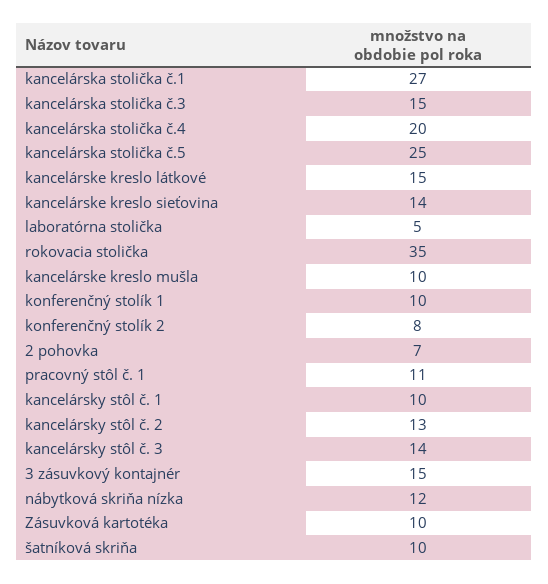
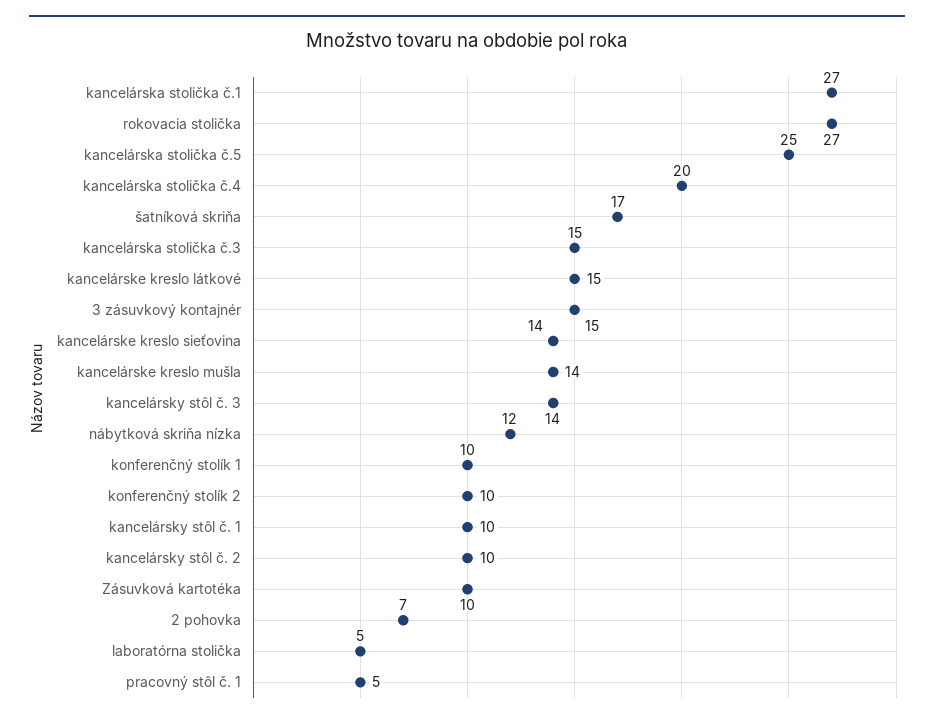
  {
    "kancelárska stolička č.1": 27,
    "kancelárska stolička č.3": 15,
    "kancelárska stolička č.4": 20,
    "kancelárska stolička č.5": 25,
    "kancelárske kreslo látkové": 15,
    "kancelárske kreslo sieťovina": 14,
    "laboratórna stolička": 5,
-   "rokovacia stolička": 35,
+   "rokovacia stolička": 27,
-   "kancelárske kreslo mušla": 10,
+   "kancelárske kreslo mušla": 14,
    "konferenčný stolík 1": 10,
-   "konferenčný stolík 2": 8,
+   "konferenčný stolík 2": 10,
    "2 pohovka": 7,
-   "pracovný stôl č. 1": 11,
+   "pracovný stôl č. 1": 5,
    "kancelársky stôl č. 1": 10,
-   "kancelársky stôl č. 2": 13,
+   "kancelársky stôl č. 2": 10,
    "kancelársky stôl č. 3": 14,
    "3 zásuvkový kontajnér": 15,
    "nábytková skriňa nízka": 12,
    "Zásuvková kartotéka": 10,
-   "šatníková skriňa": 10
+   "šatníková skriňa": 17
  }

